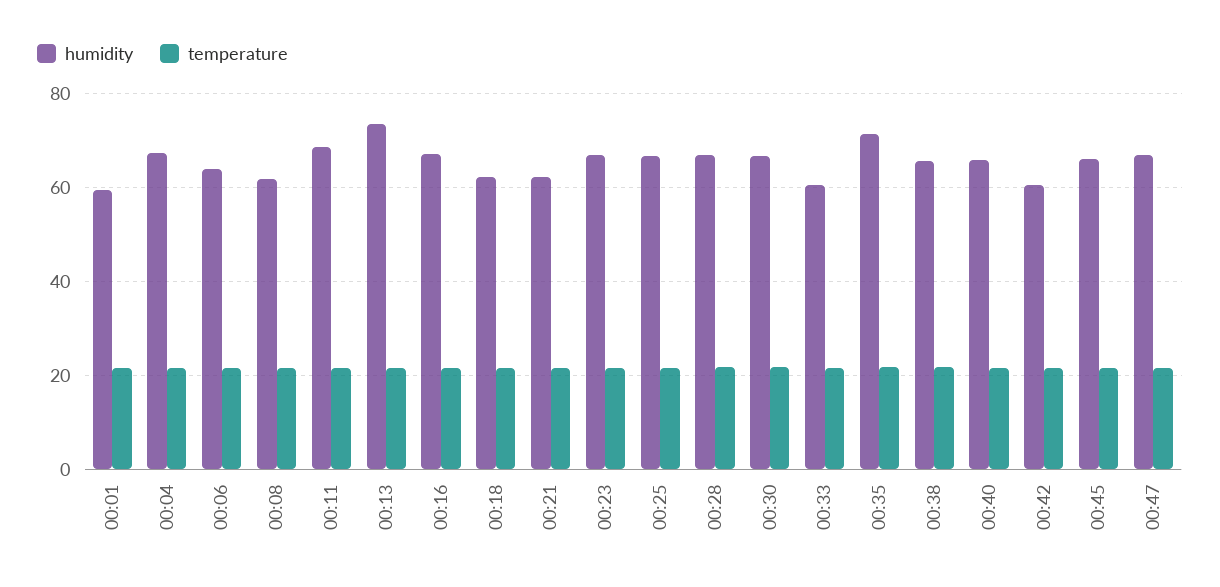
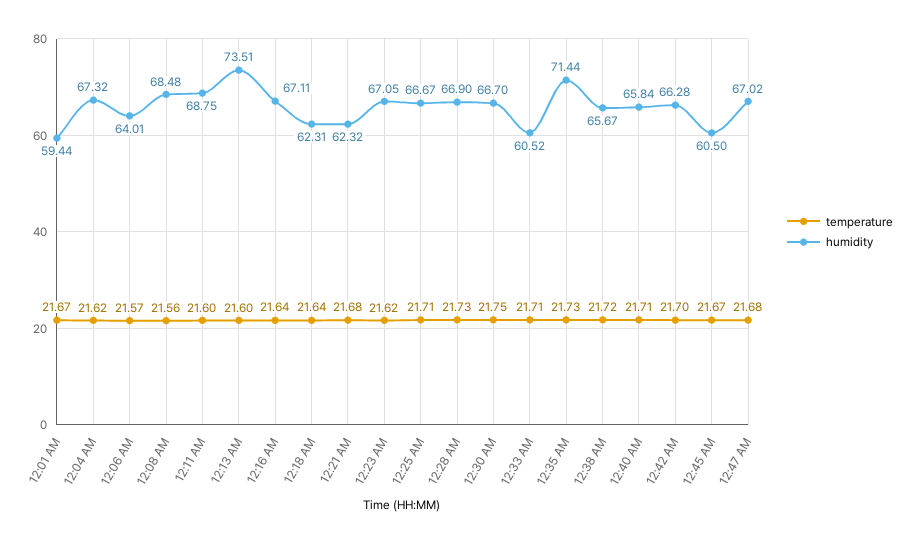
  {
    "humidity": {
      "00:01": 59.44,
      "00:04": 67.32,
      "00:06": 64.01,
-     "00:08": 62,
+     "00:08": 68.48,
      "00:11": 68.75,
      "00:13": 73.51,
      "00:16": 67.11,
      "00:18": 62.31,
      "00:21": 62.32,
      "00:23": 67.05,
      "00:25": 66.67,
      "00:28": 66.9,
      "00:30": 66.7,
      "00:33": 60.52,
      "00:35": 71.44,
      "00:38": 65.67,
      "00:40": 65.84,
-     "00:42": 60,
+     "00:42": 66.28,
-     "00:45": 66,
+     "00:45": 60.5,
      "00:47": 67.02
    },
    "temperature": {
      "00:01": 21.67,
      "00:04": 21.62,
      "00:06": 21.57,
      "00:08": 21.56,
      "00:11": 21.6,
      "00:13": 21.6,
      "00:16": 21.64,
      "00:18": 21.64,
      "00:21": 21.68,
      "00:23": 21.62,
      "00:25": 21.71,
      "00:28": 21.73,
      "00:30": 21.75,
      "00:33": 21.71,
      "00:35": 21.73,
      "00:38": 21.72,
      "00:40": 21.71,
      "00:42": 21.7,
      "00:45": 21.67,
      "00:47": 21.68
    }
  }

